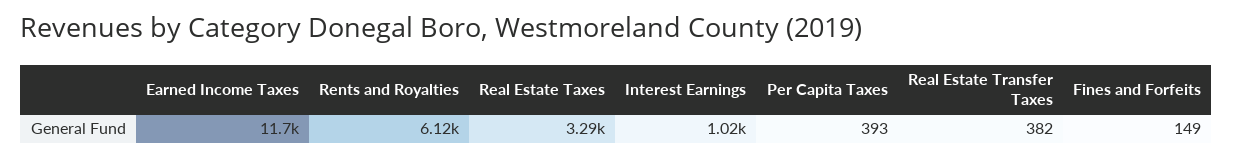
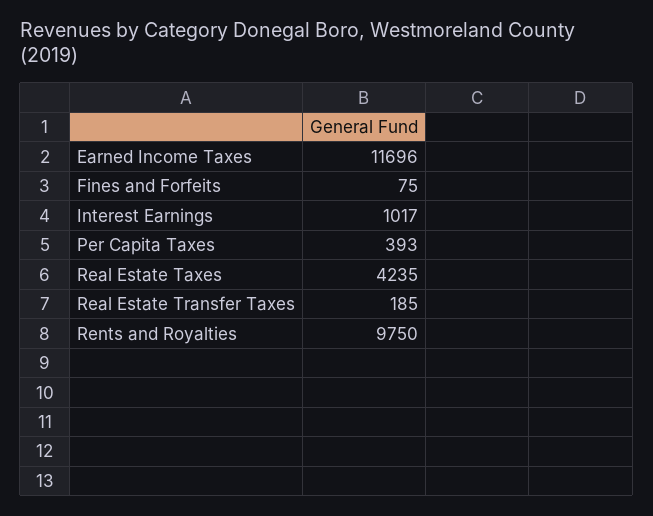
  {
    "Earned Income Taxes": 11696,
-   "Rents and Royalties": 6120,
+   "Rents and Royalties": 9750,
-   "Real Estate Taxes": 3290,
+   "Real Estate Taxes": 4235,
    "Interest Earnings": 1017,
    "Per Capita Taxes": 393,
-   "Real Estate Transfer Taxes": 382,
+   "Real Estate Transfer Taxes": 185,
-   "Fines and Forfeits": 149
+   "Fines and Forfeits": 75
  }

